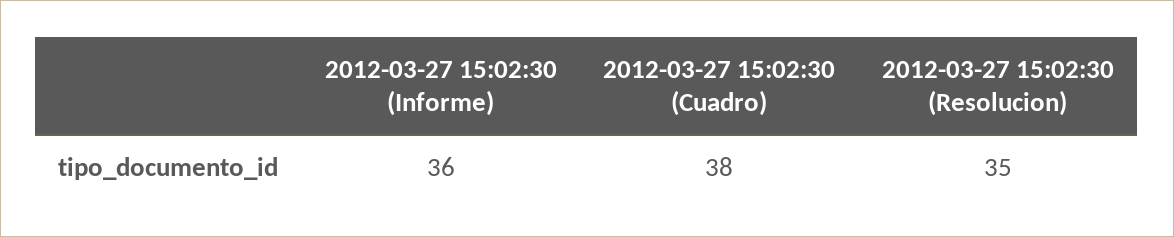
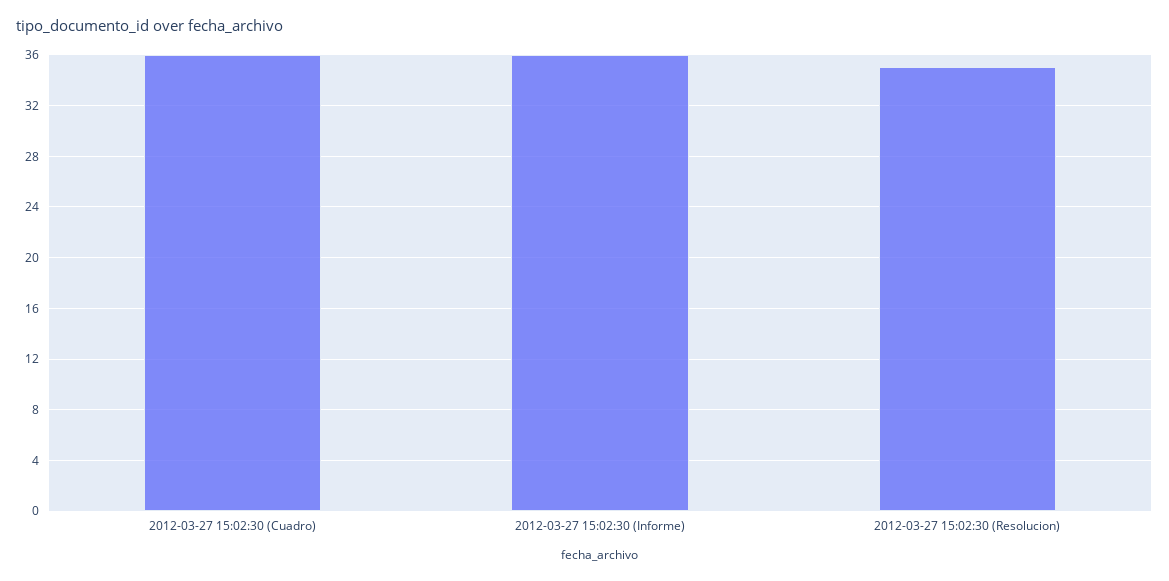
  {
    "2012-03-27 15:02:30 (Informe)": 36,
-   "2012-03-27 15:02:30 (Cuadro)": 38,
+   "2012-03-27 15:02:30 (Cuadro)": 36,
    "2012-03-27 15:02:30 (Resolucion)": 35
  }

